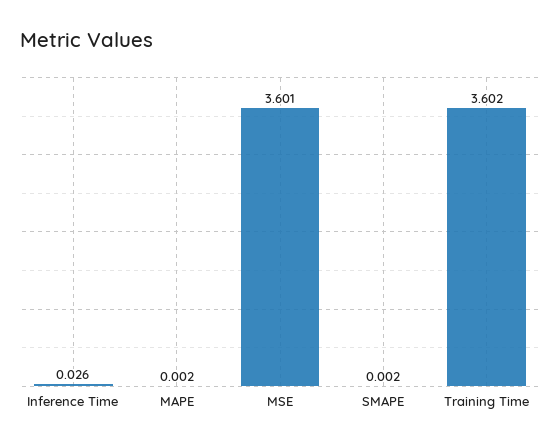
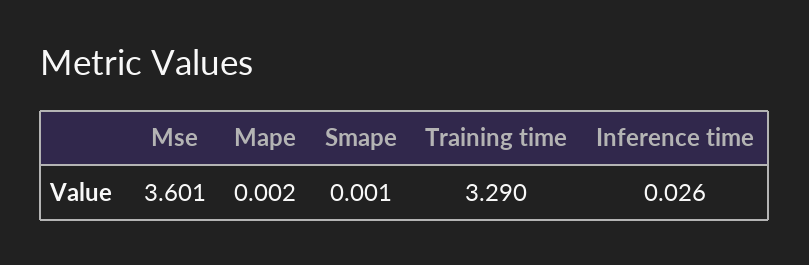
  {
    "Inference Time": 0.026,
    "MAPE": 0.002,
    "MSE": 3.601,
-   "SMAPE": 0.002,
+   "SMAPE": 0.001,
-   "Training Time": 3.602
+   "Training Time": 3.29
  }

